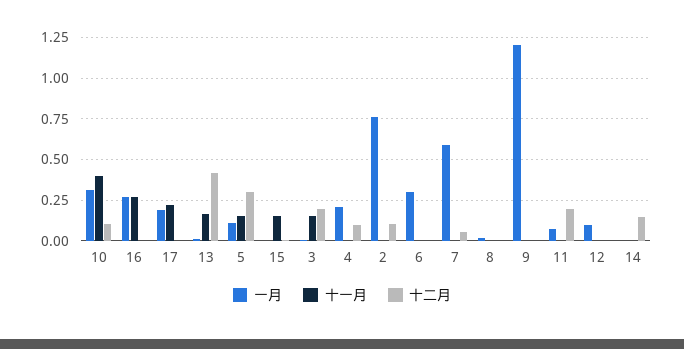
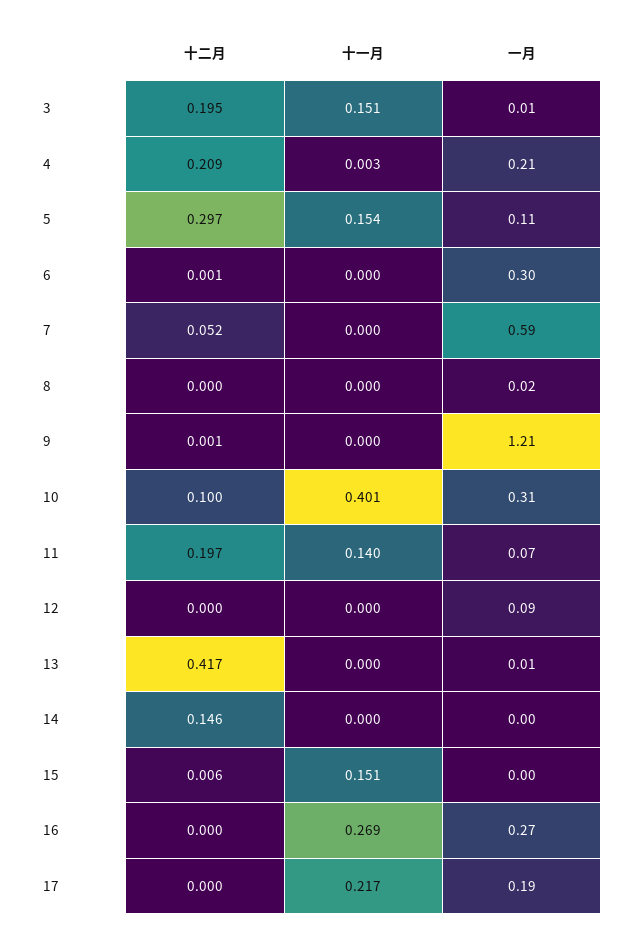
  {
    "一月": {
      "10": 0.31,
      "16": 0.27,
      "17": 0.19,
      "13": 0.01,
      "5": 0.11,
      "15": 0,
      "3": 0.01,
      "4": 0.21,
-     "2": 0.75,
      "6": 0.3,
      "7": 0.59,
      "8": 0.02,
      "9": 1.21,
      "11": 0.07,
      "12": 0.09,
      "14": 0
    },
    "十一月": {
      "10": 0.401,
      "16": 0.269,
      "17": 0.217,
-     "13": 0.15,
+     "13": 0,
      "5": 0.154,
      "15": 0.151,
      "3": 0.151,
      "4": 0.003,
-     "2": 0,
      "6": 0,
      "7": 0,
      "8": 0,
      "9": 0,
-     "11": 0,
+     "11": 0.14,
      "12": 0,
      "14": 0
    },
    "十二月": {
      "10": 0.1,
      "16": 0,
      "17": 0,
      "13": 0.417,
      "5": 0.297,
      "15": 0.006,
      "3": 0.195,
-     "4": 0.1,
+     "4": 0.209,
-     "2": 0.1,
      "6": 0.001,
      "7": 0.052,
      "8": 0,
      "9": 0.001,
      "11": 0.197,
      "12": 0,
      "14": 0.146
    }
  }

